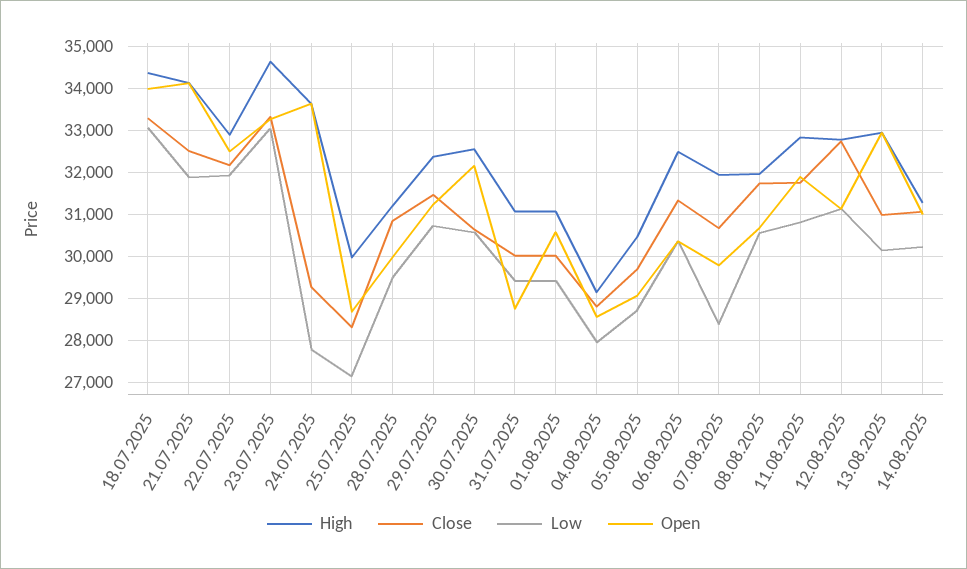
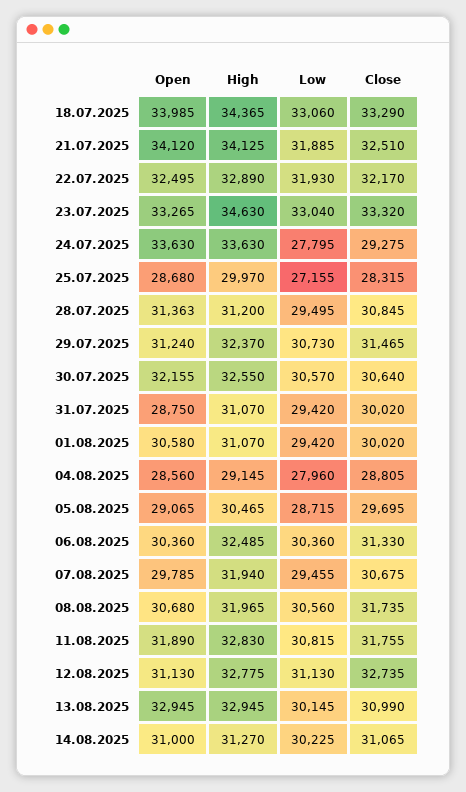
  {
    "High": {
      "18.07.2025": 34365,
      "21.07.2025": 34125,
      "22.07.2025": 32890,
      "23.07.2025": 34630,
      "24.07.2025": 33630,
      "25.07.2025": 29970,
      "28.07.2025": 31200,
      "29.07.2025": 32370,
      "30.07.2025": 32550,
      "31.07.2025": 31070,
      "01.08.2025": 31070,
      "04.08.2025": 29145,
      "05.08.2025": 30465,
      "06.08.2025": 32485,
      "07.08.2025": 31940,
      "08.08.2025": 31965,
      "11.08.2025": 32830,
      "12.08.2025": 32775,
      "13.08.2025": 32945,
      "14.08.2025": 31270
    },
    "Close": {
      "18.07.2025": 33290,
      "21.07.2025": 32510,
      "22.07.2025": 32170,
      "23.07.2025": 33320,
      "24.07.2025": 29275,
      "25.07.2025": 28315,
      "28.07.2025": 30845,
      "29.07.2025": 31465,
      "30.07.2025": 30640,
      "31.07.2025": 30020,
      "01.08.2025": 30020,
      "04.08.2025": 28805,
      "05.08.2025": 29695,
      "06.08.2025": 31330,
      "07.08.2025": 30675,
      "08.08.2025": 31735,
      "11.08.2025": 31755,
      "12.08.2025": 32735,
      "13.08.2025": 30990,
      "14.08.2025": 31065
    },
    "Low": {
      "18.07.2025": 33060,
      "21.07.2025": 31885,
      "22.07.2025": 31930,
      "23.07.2025": 33040,
      "24.07.2025": 27795,
      "25.07.2025": 27155,
      "28.07.2025": 29495,
      "29.07.2025": 30730,
      "30.07.2025": 30570,
      "31.07.2025": 29420,
      "01.08.2025": 29420,
      "04.08.2025": 27960,
      "05.08.2025": 28715,
      "06.08.2025": 30360,
-     "07.08.2025": 28400,
+     "07.08.2025": 29455,
      "08.08.2025": 30560,
      "11.08.2025": 30815,
      "12.08.2025": 31130,
      "13.08.2025": 30145,
      "14.08.2025": 30225
    },
    "Open": {
      "18.07.2025": 33985,
      "21.07.2025": 34120,
      "22.07.2025": 32495,
      "23.07.2025": 33265,
      "24.07.2025": 33630,
      "25.07.2025": 28680,
-     "28.07.2025": 30000,
+     "28.07.2025": 31363,
      "29.07.2025": 31240,
      "30.07.2025": 32155,
      "31.07.2025": 28750,
      "01.08.2025": 30580,
      "04.08.2025": 28560,
      "05.08.2025": 29065,
      "06.08.2025": 30360,
      "07.08.2025": 29785,
      "08.08.2025": 30680,
      "11.08.2025": 31890,
      "12.08.2025": 31130,
      "13.08.2025": 32945,
      "14.08.2025": 31000
    }
  }

